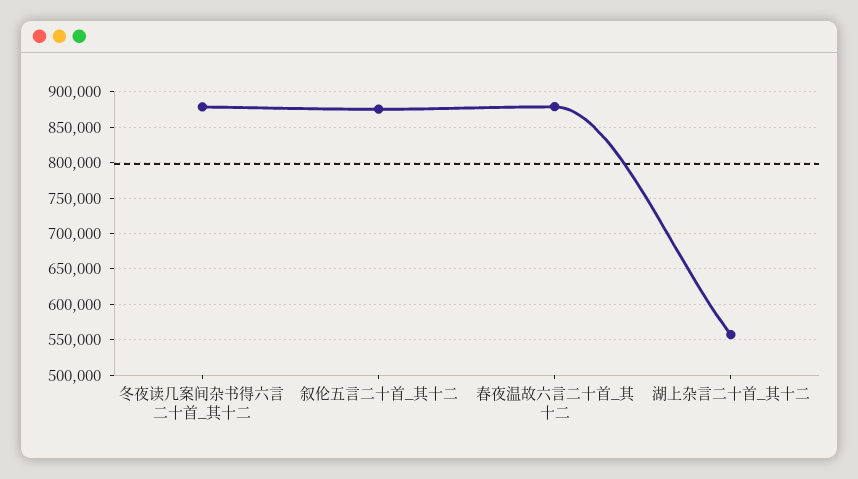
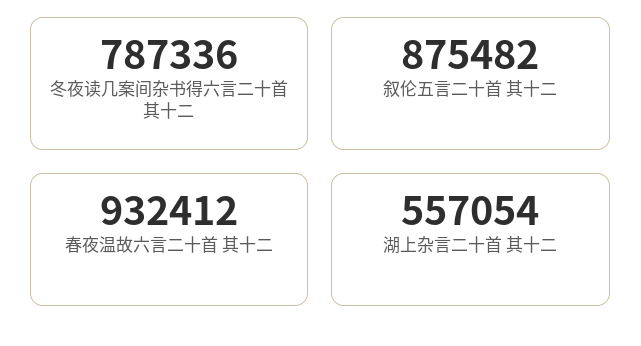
  {
-   "冬夜读几案间杂书得六言二十首_其十二": 880000,
+   "冬夜读几案间杂书得六言二十首_其十二": 787336,
    "叙伦五言二十首_其十二": 875482,
-   "春夜温故六言二十首_其十二": 880000,
+   "春夜温故六言二十首_其十二": 932412,
    "湖上杂言二十首_其十二": 557054
  }

